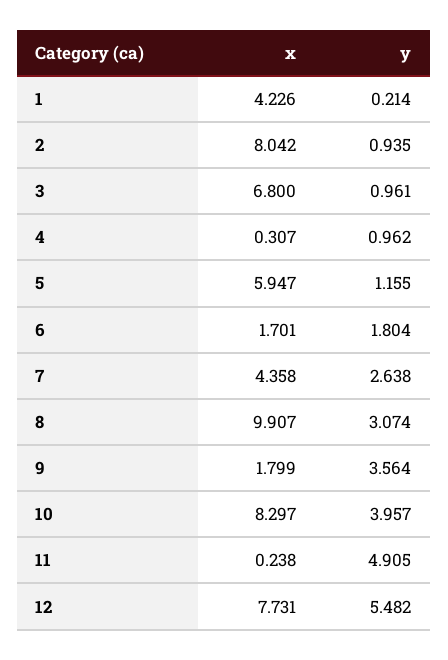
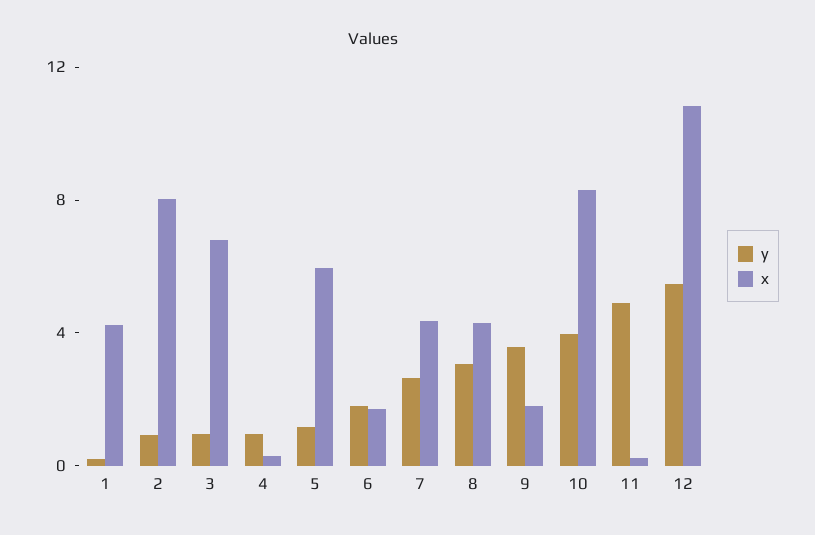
  {
    "x": {
      "1": 4.226,
      "2": 8.042,
      "3": 6.8,
      "4": 0.307,
      "5": 5.947,
      "6": 1.701,
      "7": 4.358,
-     "8": 9.907,
+     "8": 4,
      "9": 1.799,
      "10": 8.297,
      "11": 0.238,
-     "12": 7.731
+     "12": 11
    },
    "y": {
      "1": 0.214,
      "2": 0.935,
      "3": 0.961,
      "4": 0.962,
      "5": 1.155,
      "6": 1.804,
      "7": 2.638,
      "8": 3.074,
      "9": 3.564,
      "10": 3.957,
      "11": 4.905,
      "12": 5.482
    }
  }

